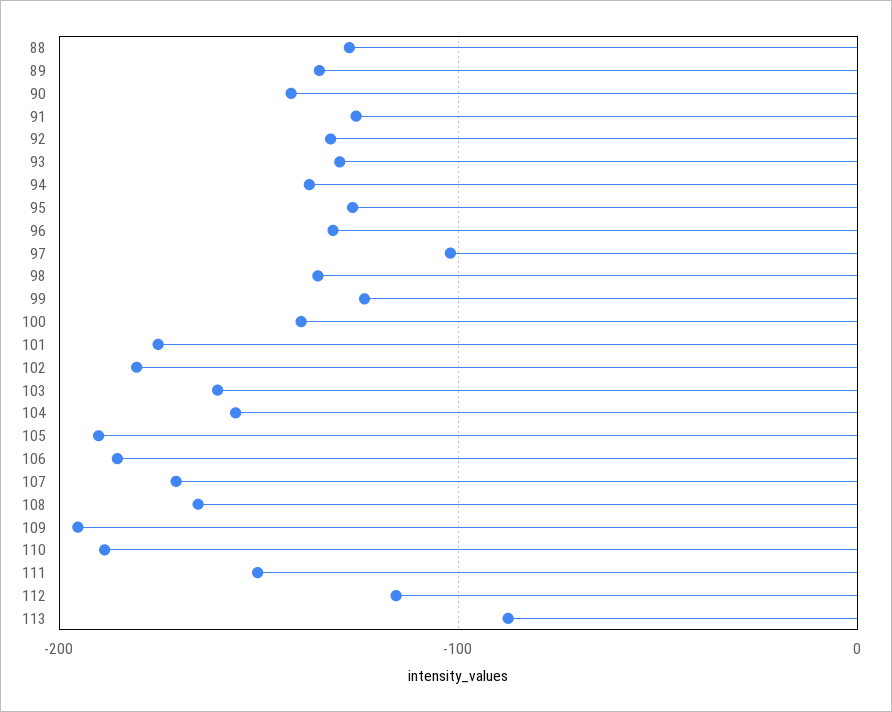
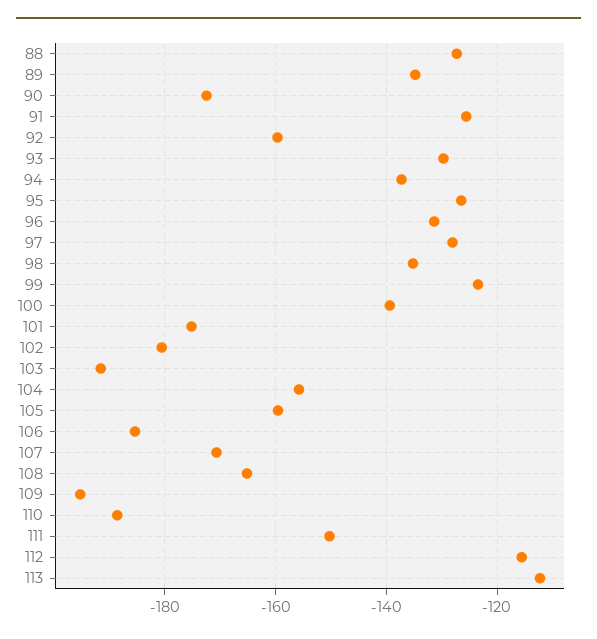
  {
    "88": -128,
    "89": -134,
-   "90": -140,
+   "90": -172,
    "91": -126,
-   "92": -130,
+   "92": -160,
    "93": -130,
    "94": -138,
    "95": -126,
    "96": -132,
-   "97": -100,
+   "97": -128,
    "98": -136,
    "99": -124,
    "100": -140,
    "101": -176,
    "102": -180,
-   "103": -160,
+   "103": -192,
    "104": -156,
-   "105": -190,
+   "105": -160,
    "106": -186,
    "107": -170,
    "108": -166,
    "109": -196,
    "110": -188,
    "111": -150,
    "112": -116,
-   "113": -90
+   "113": -112
  }

